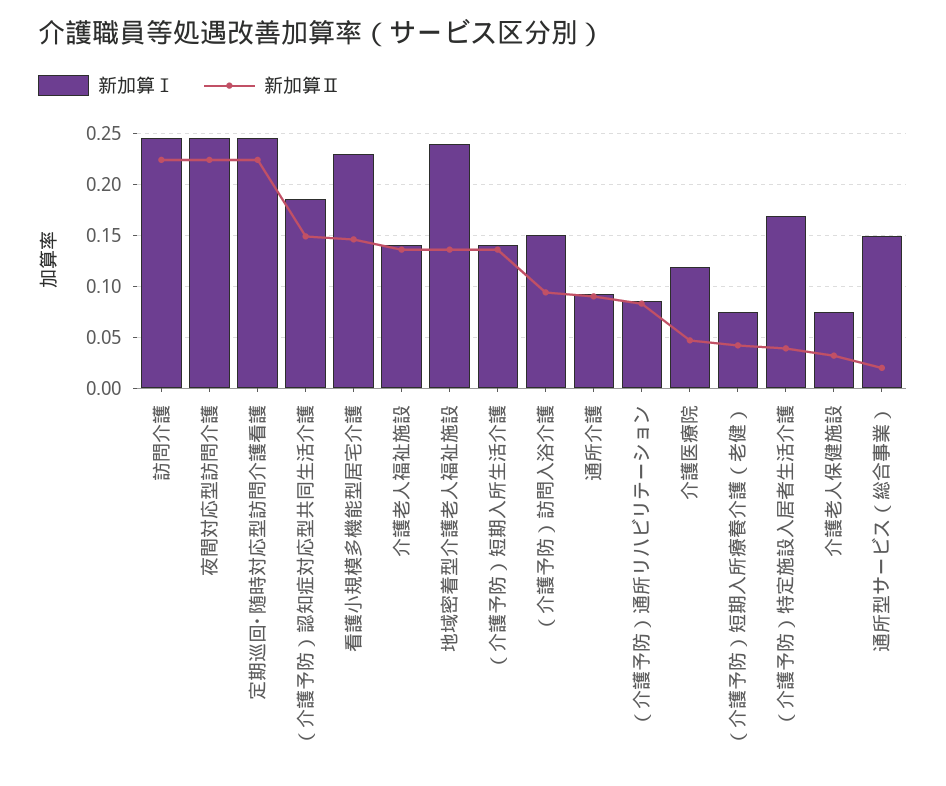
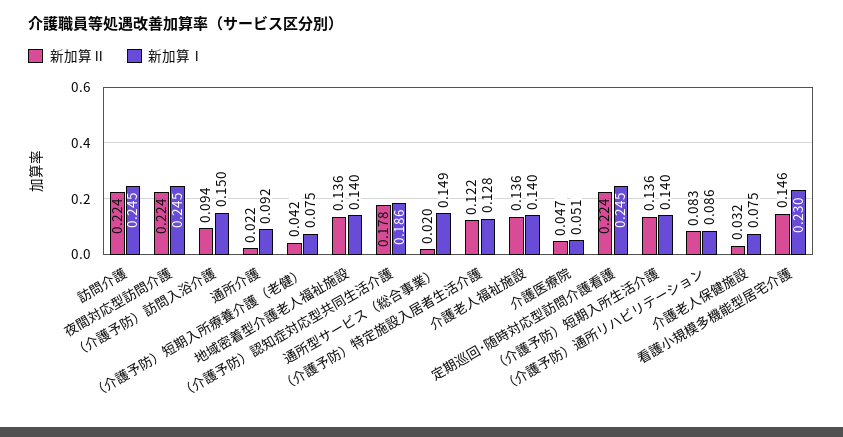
  {
    "新加算Ⅰ": {
      "訪問介護": 0.245,
      "夜間対応型訪問介護": 0.245,
      "定期巡回･随時対応型訪問介護看護": 0.245,
      "（介護予防）認知症対応型共同生活介護": 0.186,
      "看護小規模多機能型居宅介護": 0.23,
      "介護老人福祉施設": 0.14,
-     "地域密着型介護老人福祉施設": 0.24,
+     "地域密着型介護老人福祉施設": 0.14,
      "（介護予防）短期入所生活介護": 0.14,
      "（介護予防）訪問入浴介護": 0.15,
      "通所介護": 0.092,
      "（介護予防）通所リハビリテーション": 0.086,
-     "介護医療院": 0.12,
+     "介護医療院": 0.051,
      "（介護予防）短期入所療養介護（老健）": 0.075,
-     "（介護予防）特定施設入居者生活介護": 0.17,
+     "（介護予防）特定施設入居者生活介護": 0.128,
      "介護老人保健施設": 0.075,
      "通所型サービス（総合事業）": 0.149
    },
    "新加算Ⅱ": {
      "訪問介護": 0.224,
      "夜間対応型訪問介護": 0.224,
      "定期巡回･随時対応型訪問介護看護": 0.224,
-     "（介護予防）認知症対応型共同生活介護": 0.15,
+     "（介護予防）認知症対応型共同生活介護": 0.178,
      "看護小規模多機能型居宅介護": 0.146,
      "介護老人福祉施設": 0.136,
      "地域密着型介護老人福祉施設": 0.136,
      "（介護予防）短期入所生活介護": 0.136,
      "（介護予防）訪問入浴介護": 0.094,
-     "通所介護": 0.09,
+     "通所介護": 0.022,
      "（介護予防）通所リハビリテーション": 0.083,
      "介護医療院": 0.047,
      "（介護予防）短期入所療養介護（老健）": 0.042,
-     "（介護予防）特定施設入居者生活介護": 0.04,
+     "（介護予防）特定施設入居者生活介護": 0.122,
      "介護老人保健施設": 0.032,
      "通所型サービス（総合事業）": 0.02
    }
  }

